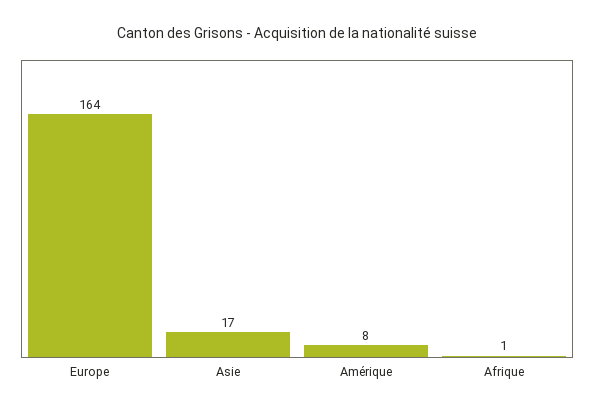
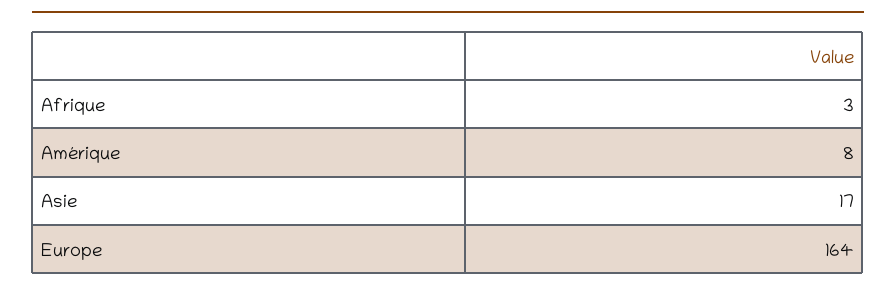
  {
    "Europe": 164,
    "Asie": 17,
    "Amérique": 8,
-   "Afrique": 1
+   "Afrique": 3
  }

